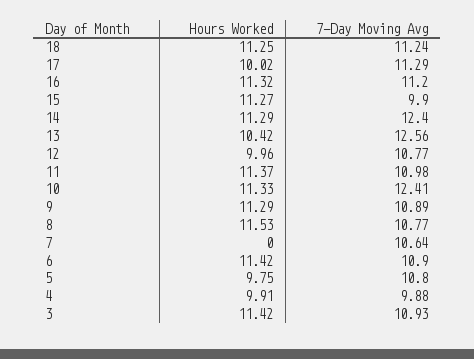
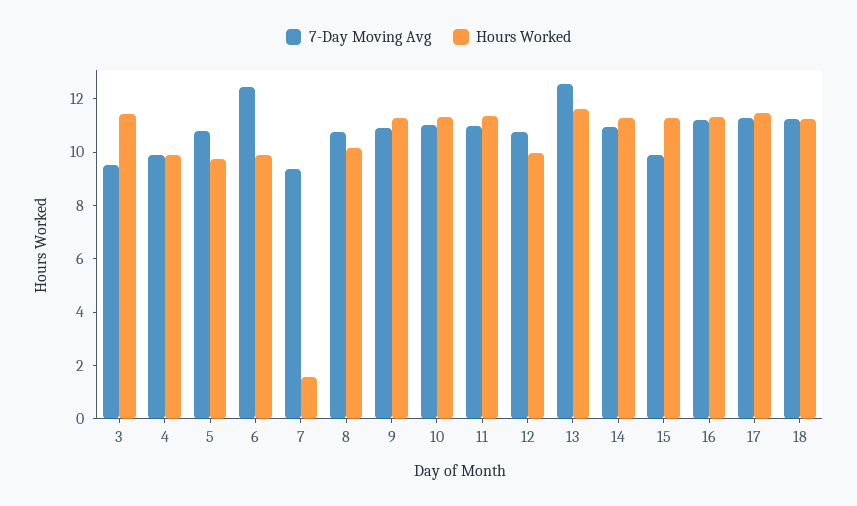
  {
    "Hours Worked": {
      "18": 11.25,
-     "17": 10.02,
+     "17": 11.5,
      "16": 11.32,
      "15": 11.27,
      "14": 11.29,
-     "13": 10.42,
+     "13": 11.5,
      "12": 9.96,
      "11": 11.37,
      "10": 11.33,
      "9": 11.29,
-     "8": 11.53,
+     "8": 10,
-     "7": 0,
+     "7": 1.5,
-     "6": 11.42,
+     "6": 10,
      "5": 9.75,
      "4": 9.91,
      "3": 11.42
    },
    "7-Day Moving Avg": {
      "18": 11.24,
      "17": 11.29,
      "16": 11.2,
      "15": 9.9,
-     "14": 12.4,
+     "14": 11,
      "13": 12.56,
      "12": 10.77,
      "11": 10.98,
-     "10": 12.41,
+     "10": 11,
      "9": 10.89,
      "8": 10.77,
-     "7": 10.64,
+     "7": 9.5,
-     "6": 10.9,
+     "6": 12.5,
      "5": 10.8,
      "4": 9.88,
-     "3": 10.93
+     "3": 9.5
    }
  }

